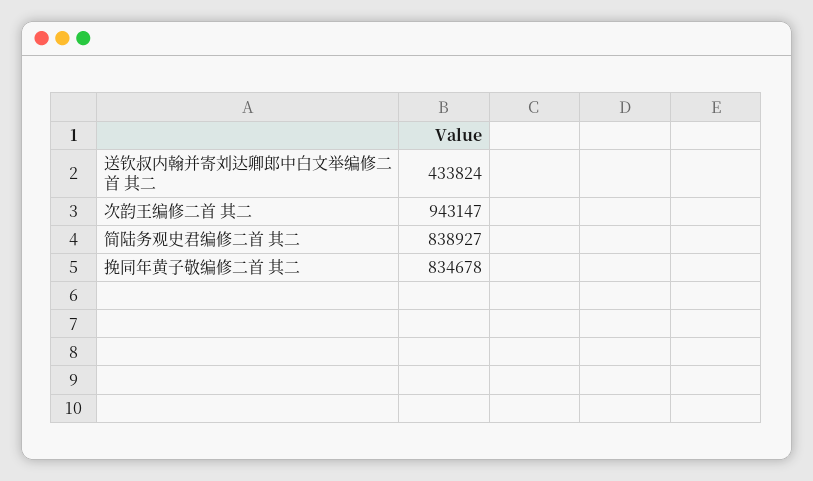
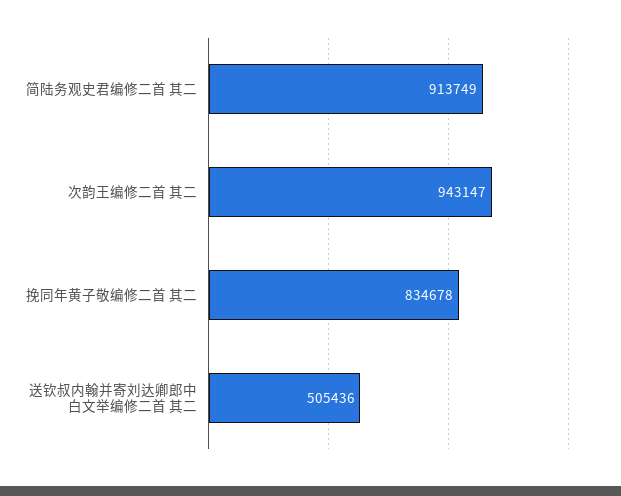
  {
-   "送钦叔内翰并寄刘达卿郎中白文举编修二首 其二": 433824,
+   "送钦叔内翰并寄刘达卿郎中白文举编修二首 其二": 505436,
    "次韵王编修二首 其二": 943147,
-   "简陆务观史君编修二首 其二": 838927,
+   "简陆务观史君编修二首 其二": 913749,
    "挽同年黄子敬编修二首 其二": 834678
  }

